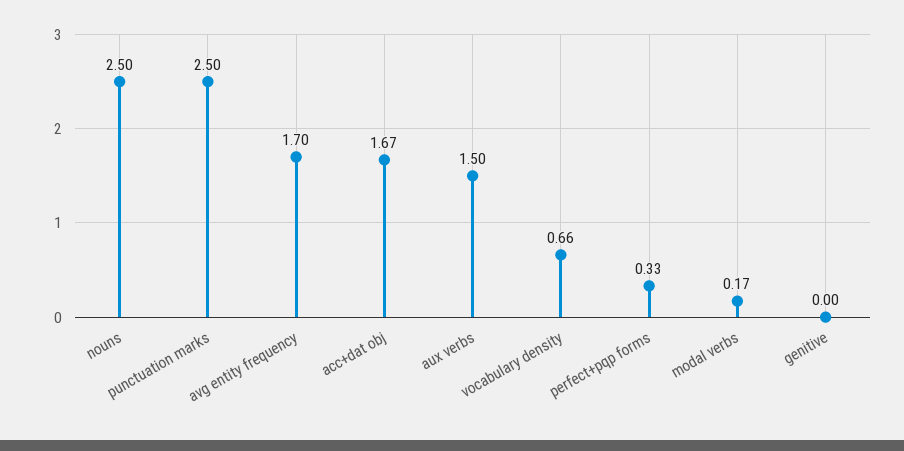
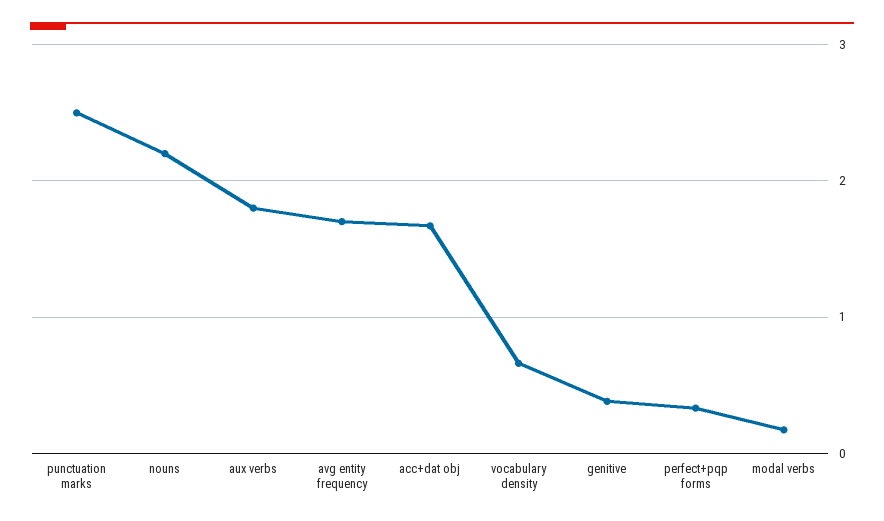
  {
-   "nouns": 2.5,
+   "nouns": 2.2,
    "punctuation marks": 2.5,
    "avg entity frequency": 1.7,
    "acc+dat obj": 1.67,
-   "aux verbs": 1.5,
+   "aux verbs": 1.8,
    "vocabulary density": 0.66,
    "perfect+pqp forms": 0.33,
    "modal verbs": 0.17,
-   "genitive": 0
+   "genitive": 0.4
  }

